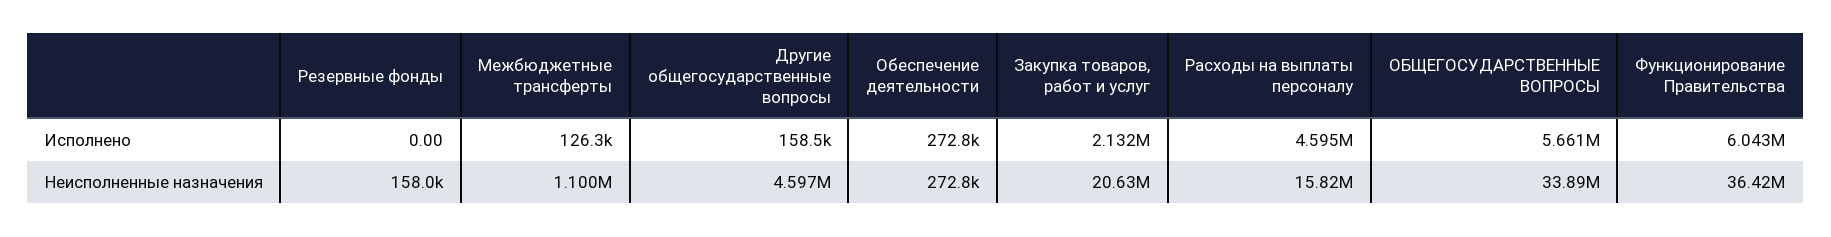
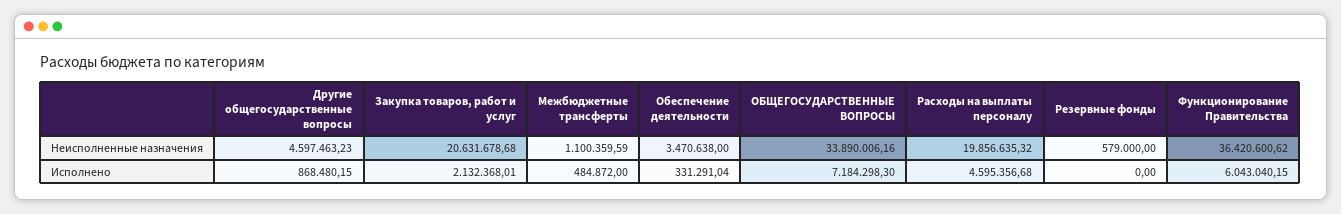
  {
    "Резервные фонды": {
      "Исполнено": 0,
-     "Неисполненные назначения": 158000
+     "Неисполненные назначения": 579000
    },
    "Межбюджетные трансферты": {
-     "Исполнено": 126300,
+     "Исполнено": 484872,
      "Неисполненные назначения": 1100359.59
    },
    "Другие общегосударственные вопросы": {
-     "Исполнено": 158500,
+     "Исполнено": 868480.15,
      "Неисполненные назначения": 4597463.23
    },
    "Обеспечение деятельности": {
-     "Исполнено": 272800,
+     "Исполнено": 331291.04,
-     "Неисполненные назначения": 272800
+     "Неисполненные назначения": 3470638
    },
    "Закупка товаров, работ и услуг": {
      "Исполнено": 2132368.01,
      "Неисполненные назначения": 20631678.68
    },
    "Расходы на выплаты персоналу": {
      "Исполнено": 4595356.68,
-     "Неисполненные назначения": 15820000
+     "Неисполненные назначения": 19856635.32
    },
    "ОБЩЕГОСУДАРСТВЕННЫЕ ВОПРОСЫ": {
-     "Исполнено": 5661000,
+     "Исполнено": 7184298.3,
      "Неисполненные назначения": 33890006.16
    },
    "Функционирование Правительства": {
      "Исполнено": 6043040.15,
      "Неисполненные назначения": 36420600.62
    }
  }

